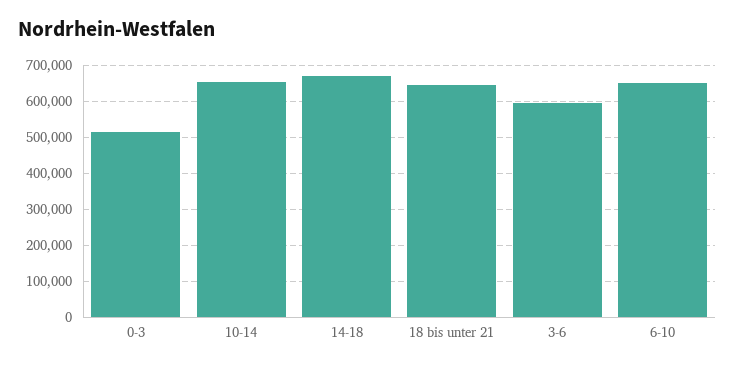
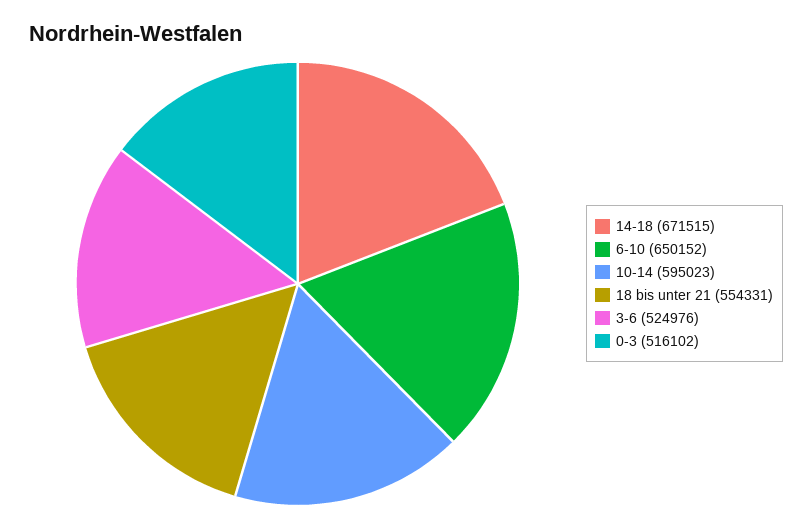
  {
    "0-3": 516102,
-   "10-14": 660000,
+   "10-14": 595023,
    "14-18": 671515,
-   "18 bis unter 21": 640000,
+   "18 bis unter 21": 554331,
-   "3-6": 600000,
+   "3-6": 524976,
    "6-10": 650152
  }

